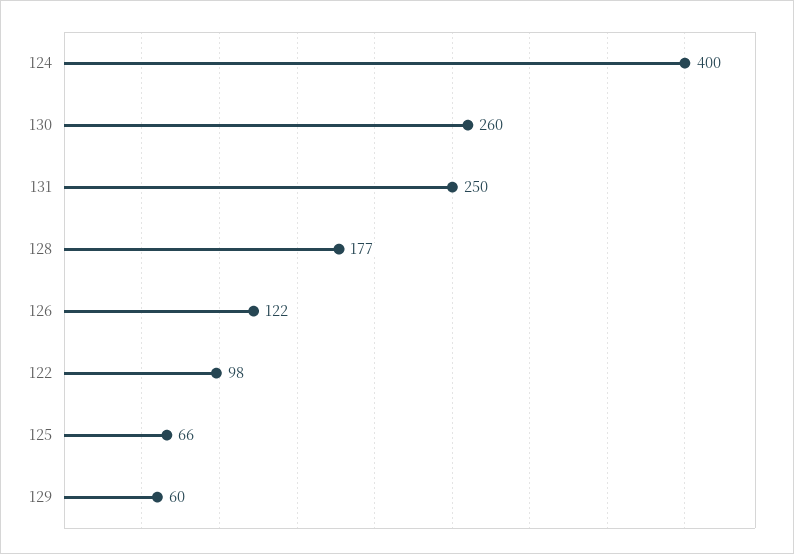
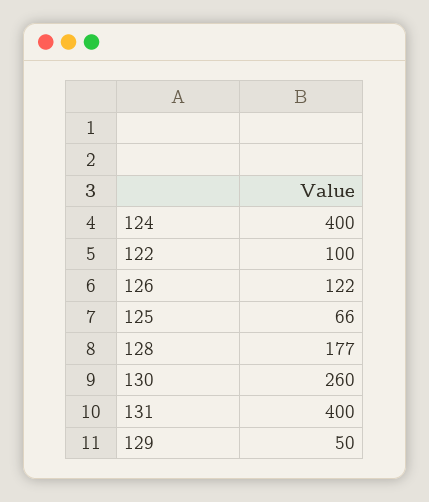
  {
    "124": 400,
    "130": 260,
-   "131": 250,
+   "131": 400,
    "128": 177,
    "126": 122,
-   "122": 98,
+   "122": 100,
    "125": 66,
-   "129": 60
+   "129": 50
  }

